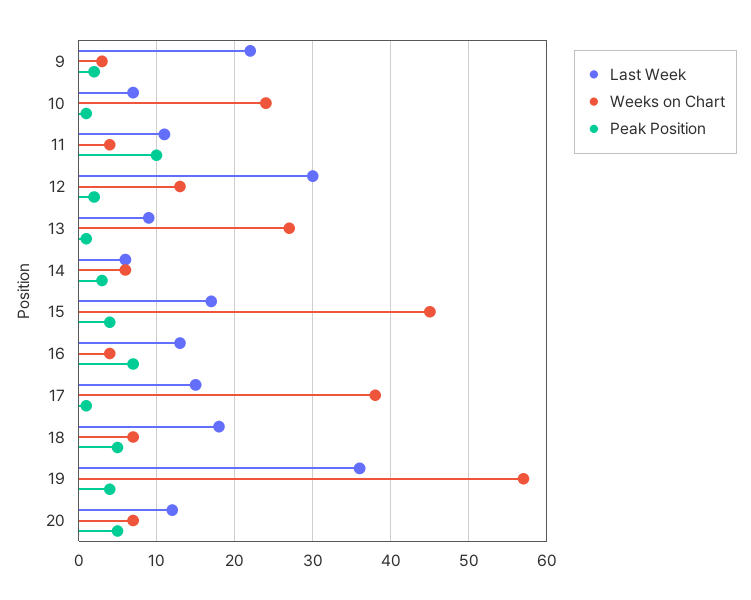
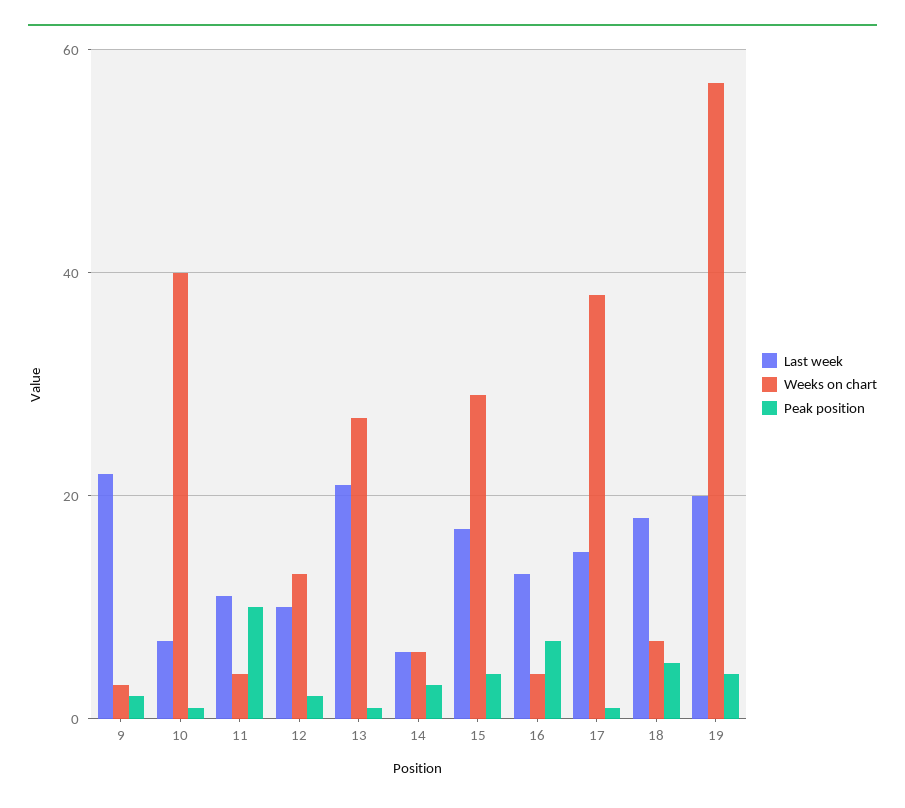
  {
    "Last Week": {
      "9": 22,
      "10": 7,
      "11": 11,
-     "12": 30,
+     "12": 10,
-     "13": 9,
+     "13": 20,
      "14": 6,
      "15": 17,
      "16": 13,
      "17": 15,
      "18": 18,
-     "19": 36,
+     "19": 20
-     "20": 12
    },
    "Weeks on Chart": {
      "9": 3,
-     "10": 24,
+     "10": 40,
      "11": 4,
      "12": 13,
      "13": 27,
      "14": 6,
-     "15": 45,
+     "15": 30,
      "16": 4,
      "17": 38,
      "18": 7,
-     "19": 57,
+     "19": 57
-     "20": 7
    },
    "Peak Position": {
      "9": 2,
      "10": 1,
      "11": 10,
      "12": 2,
      "13": 1,
      "14": 3,
      "15": 4,
      "16": 7,
      "17": 1,
      "18": 5,
-     "19": 4,
+     "19": 4
-     "20": 5
    }
  }

